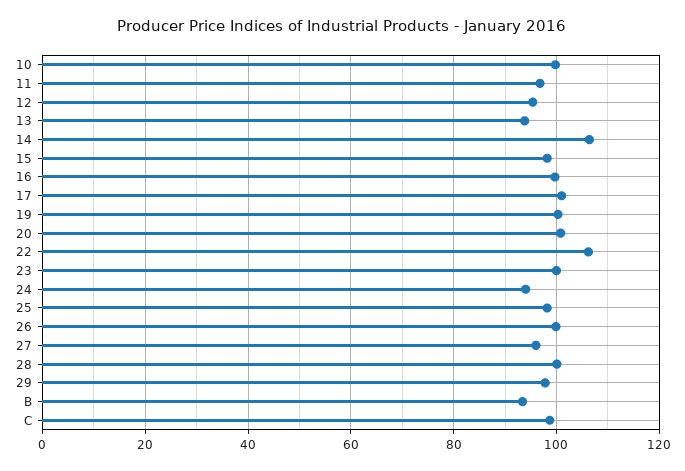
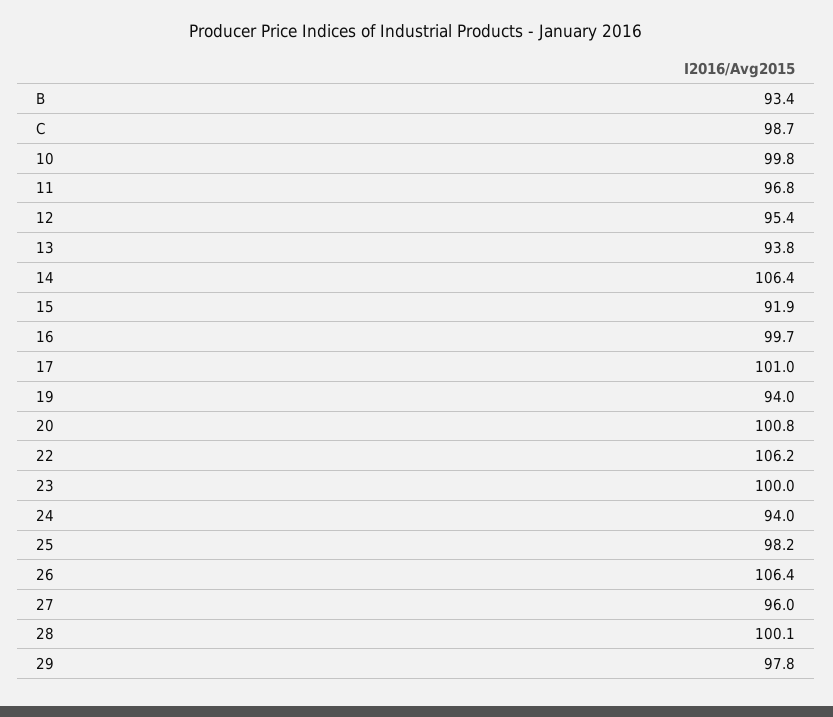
  {
    "10": 99.8,
    "11": 96.8,
    "12": 95.4,
    "13": 93.8,
    "14": 106.4,
-   "15": 98,
+   "15": 91.9,
    "16": 99.7,
    "17": 101,
-   "19": 100,
+   "19": 94,
    "20": 100.8,
    "22": 106.2,
    "23": 100,
    "24": 94,
    "25": 98.2,
-   "26": 100,
+   "26": 106.4,
    "27": 96,
    "28": 100.1,
    "29": 97.8,
    "B": 93.4,
    "C": 98.7
  }

